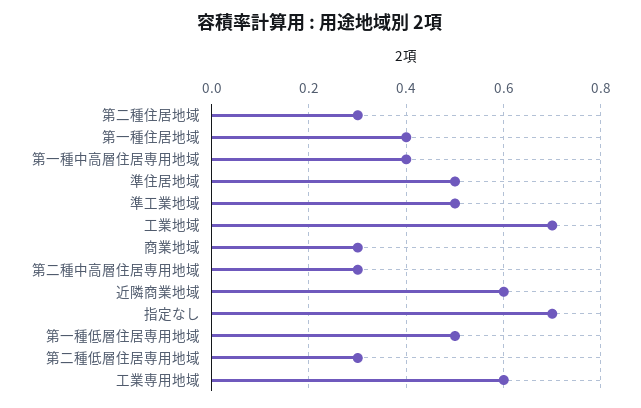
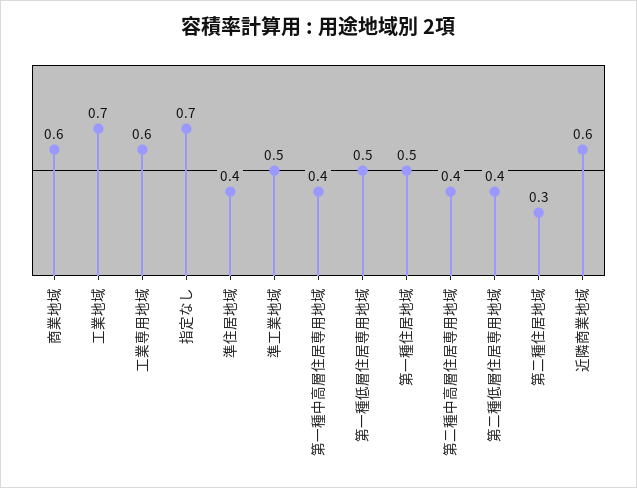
  {
    "第二種住居地域": 0.3,
-   "第一種住居地域": 0.4,
+   "第一種住居地域": 0.5,
    "第一種中高層住居専用地域": 0.4,
-   "準住居地域": 0.5,
+   "準住居地域": 0.4,
    "準工業地域": 0.5,
    "工業地域": 0.7,
-   "商業地域": 0.3,
+   "商業地域": 0.6,
-   "第二種中高層住居専用地域": 0.3,
+   "第二種中高層住居専用地域": 0.4,
    "近隣商業地域": 0.6,
    "指定なし": 0.7,
    "第一種低層住居専用地域": 0.5,
-   "第二種低層住居専用地域": 0.3,
+   "第二種低層住居専用地域": 0.4,
    "工業専用地域": 0.6
  }

